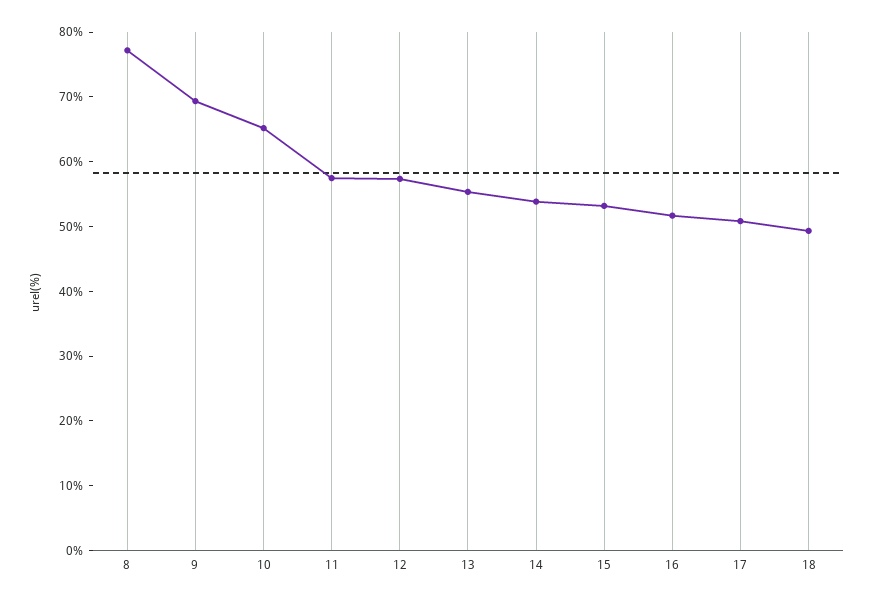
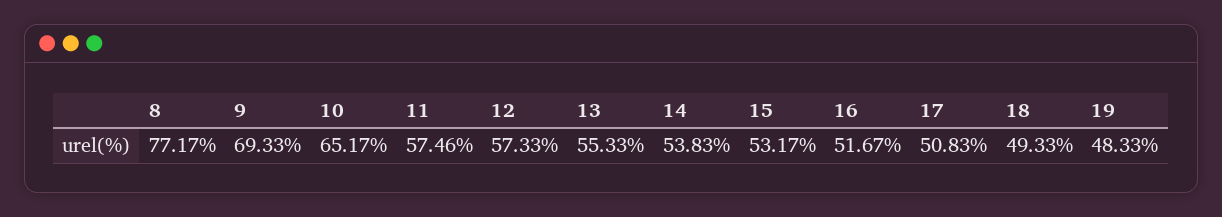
  {
    "8": 77.17,
    "9": 69.33,
    "10": 65.17,
    "11": 57.46,
    "12": 57.33,
    "13": 55.33,
    "14": 53.83,
    "15": 53.17,
    "16": 51.67,
    "17": 50.83,
-   "18": 49.33
+   "18": 49.33,
+   "19": 48.33
  }

